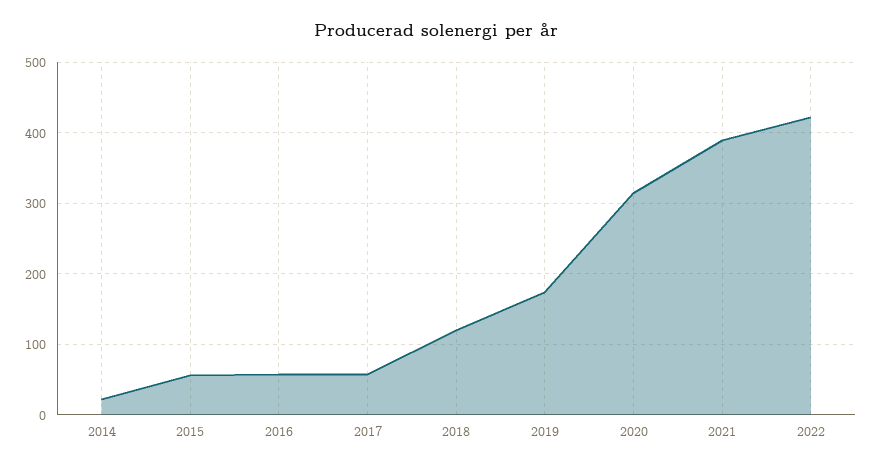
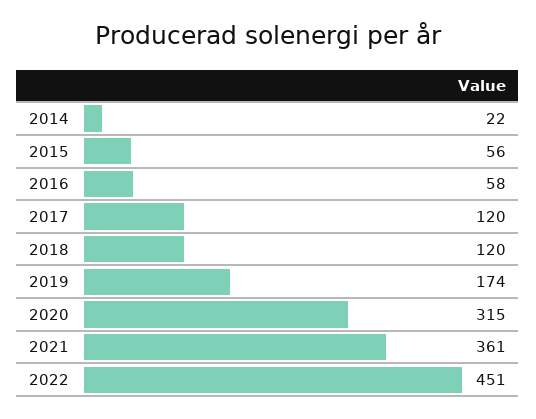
  {
    "2014": 22,
    "2015": 56,
    "2016": 58,
-   "2017": 60,
+   "2017": 120,
    "2018": 120,
    "2019": 174,
    "2020": 315,
-   "2021": 390,
+   "2021": 361,
-   "2022": 420
+   "2022": 451
  }

